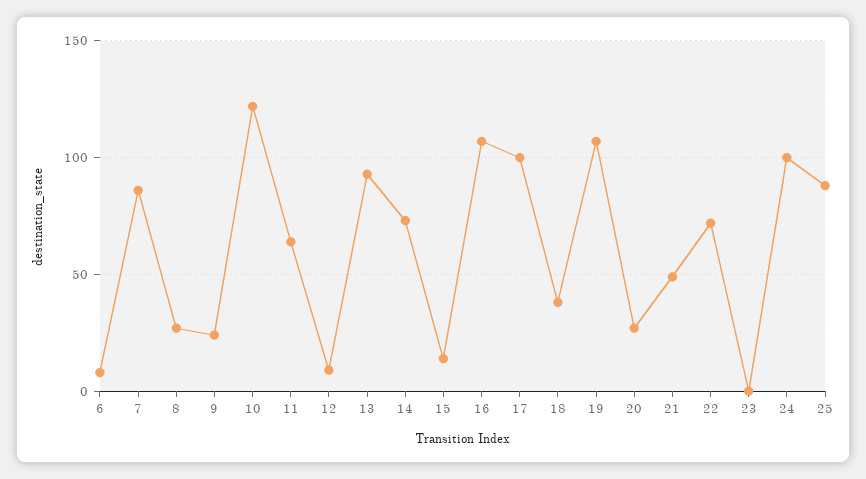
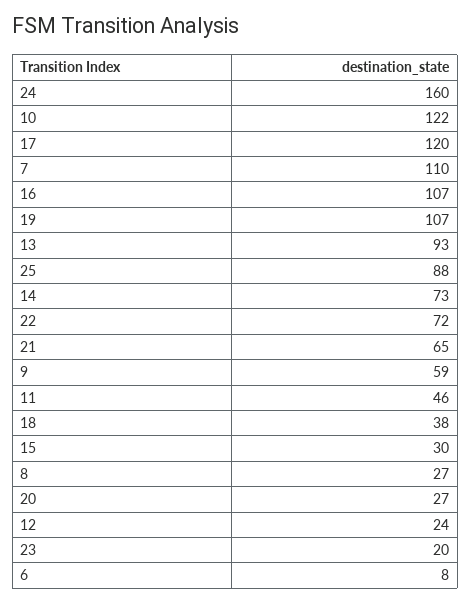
  {
    "6": 8,
-   "7": 85,
+   "7": 110,
    "8": 27,
-   "9": 25,
+   "9": 59,
    "10": 122,
-   "11": 65,
+   "11": 46,
-   "12": 10,
+   "12": 24,
    "13": 93,
    "14": 73,
-   "15": 15,
+   "15": 30,
    "16": 107,
-   "17": 100,
+   "17": 120,
    "18": 38,
    "19": 107,
    "20": 27,
-   "21": 50,
+   "21": 65,
    "22": 72,
-   "23": 0,
+   "23": 20,
-   "24": 100,
+   "24": 160,
    "25": 88
  }

